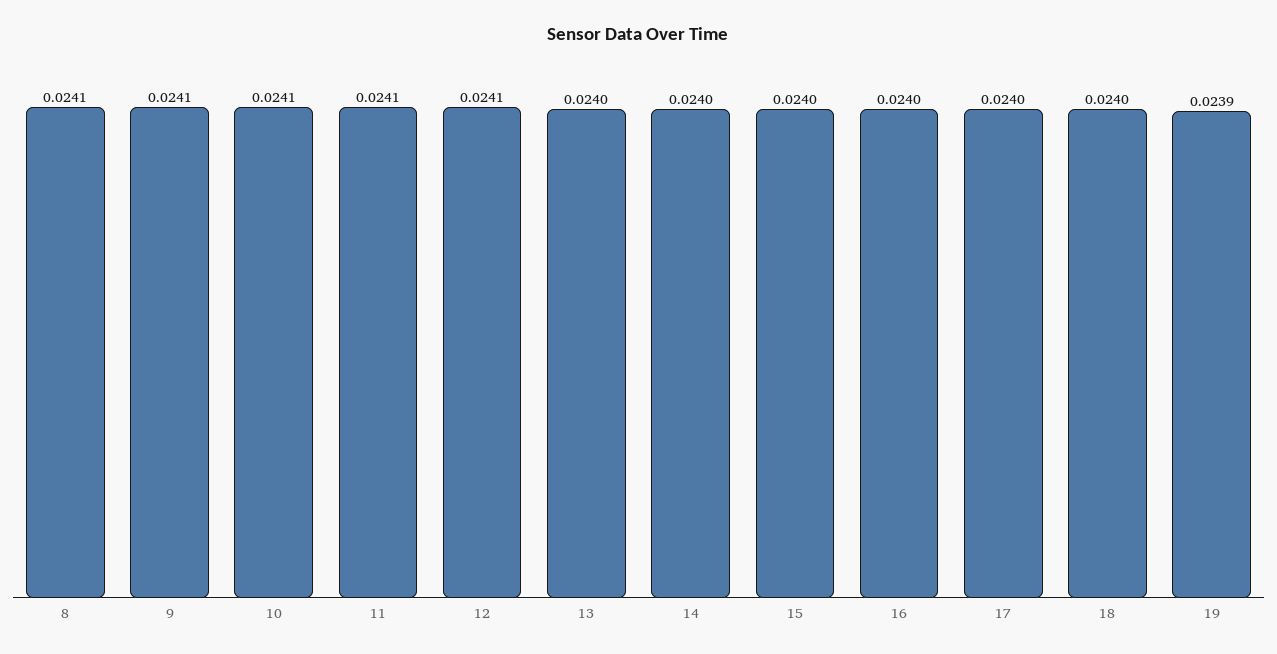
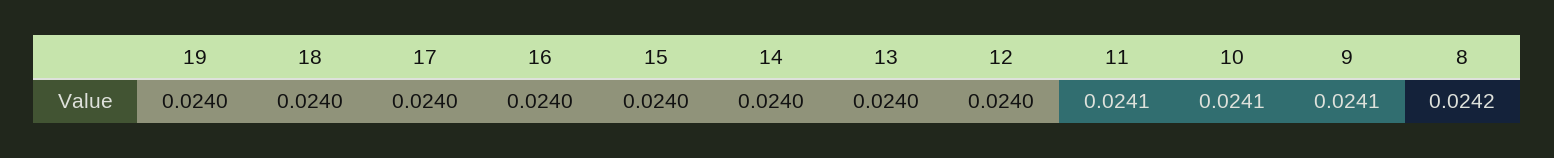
  {
-   "8": 0.0241,
+   "8": 0.0242,
    "9": 0.0241,
    "10": 0.0241,
    "11": 0.0241,
-   "12": 0.0241,
+   "12": 0.024,
    "13": 0.024,
    "14": 0.024,
    "15": 0.024,
    "16": 0.024,
    "17": 0.024,
    "18": 0.024,
-   "19": 0.0239
+   "19": 0.024
  }

